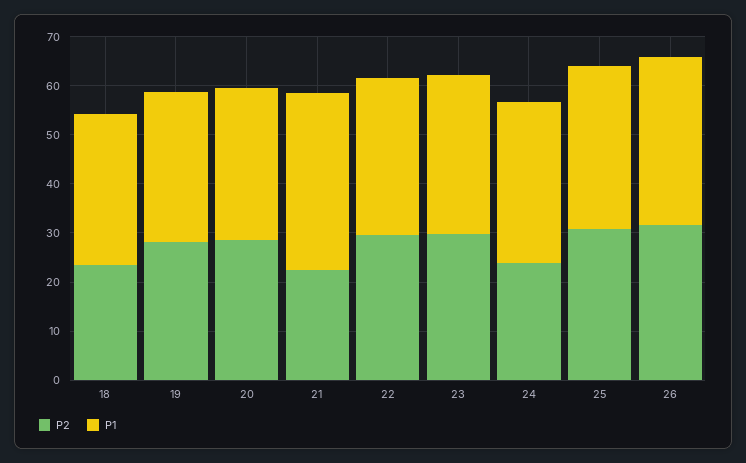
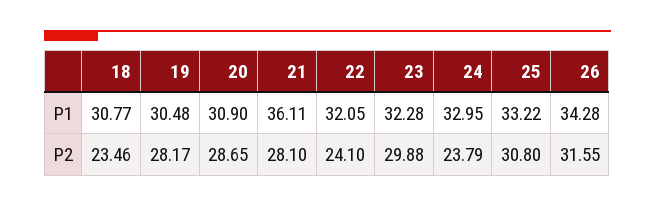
  {
    "P2": {
      "18": 23.46,
      "19": 28.17,
      "20": 28.65,
-     "21": 22,
+     "21": 28.1,
-     "22": 30,
+     "22": 24.1,
      "23": 29.88,
      "24": 23.79,
      "25": 30.8,
      "26": 31.55
    },
    "P1": {
      "18": 30.77,
      "19": 30.48,
      "20": 30.9,
      "21": 36.11,
      "22": 32.05,
      "23": 32.28,
      "24": 32.95,
      "25": 33.22,
      "26": 34.28
    }
  }

